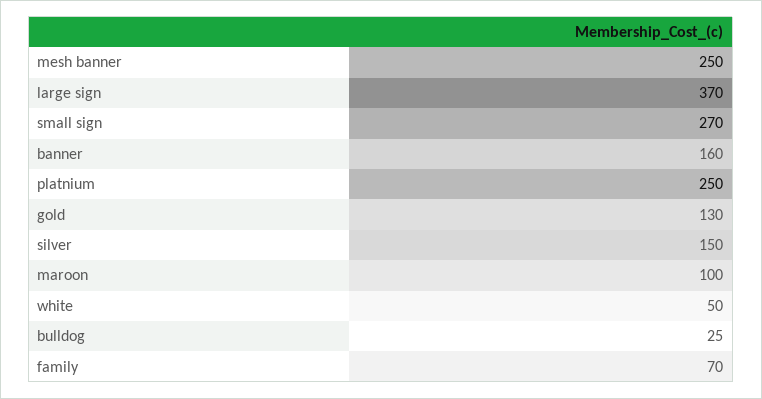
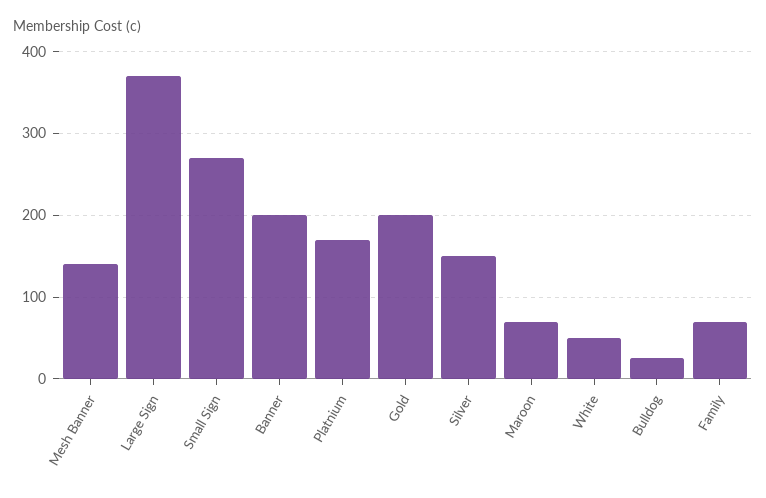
  {
-   "mesh banner": 250,
+   "mesh banner": 140,
    "large sign": 370,
    "small sign": 270,
-   "banner": 160,
+   "banner": 200,
-   "platnium": 250,
+   "platnium": 170,
-   "gold": 130,
+   "gold": 200,
    "silver": 150,
-   "maroon": 100,
+   "maroon": 70,
    "white": 50,
    "bulldog": 25,
    "family": 70
  }

